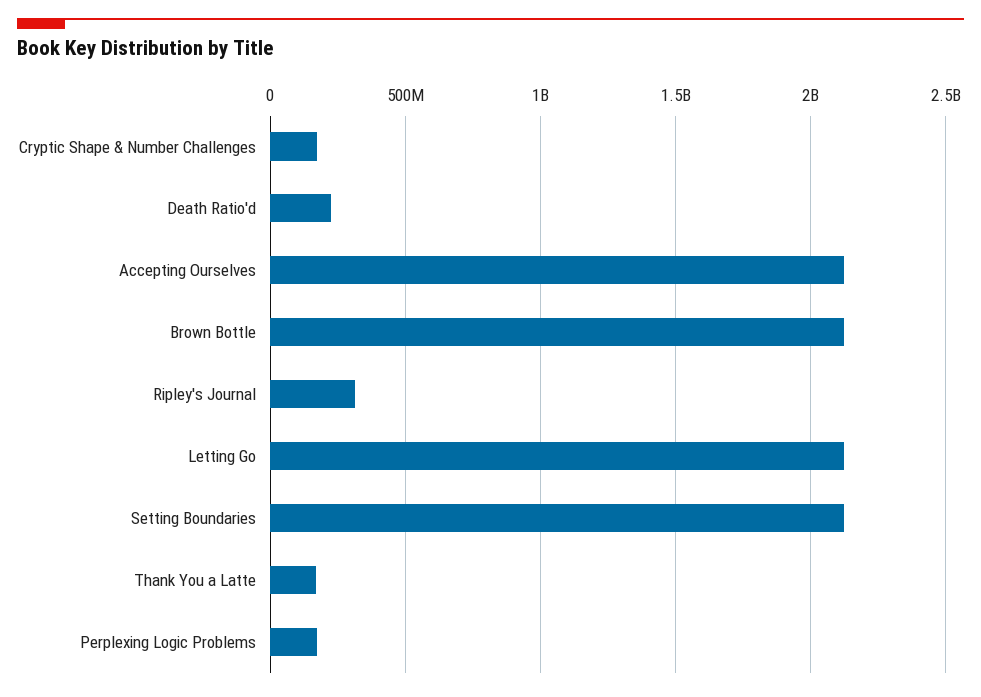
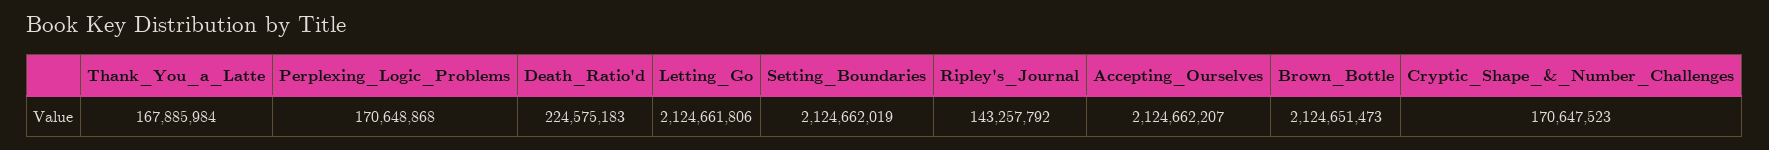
  {
    "Cryptic Shape & Number Challenges": 170647523,
    "Death Ratio'd": 224575183,
    "Accepting Ourselves": 2124662207,
    "Brown Bottle": 2124651473,
-   "Ripley's Journal": 300000000,
+   "Ripley's Journal": 143257792,
    "Letting Go": 2124661806,
    "Setting Boundaries": 2124662019,
    "Thank You a Latte": 167885984,
    "Perplexing Logic Problems": 170648868
  }

